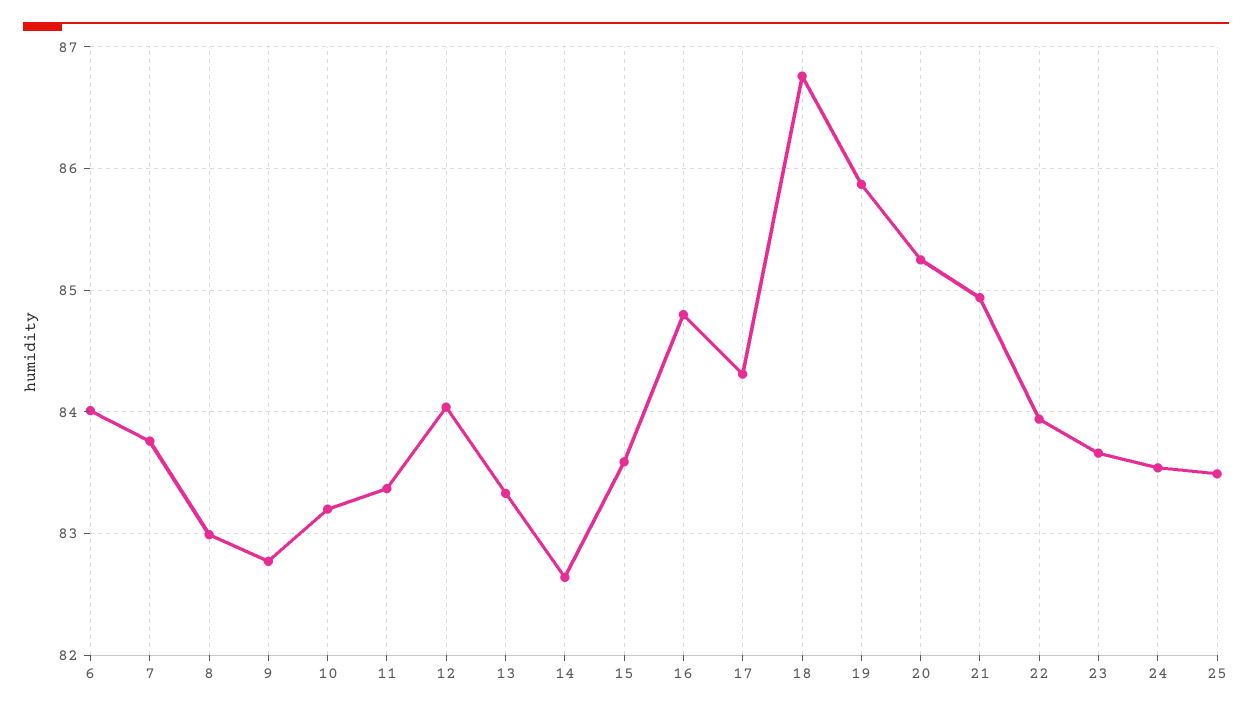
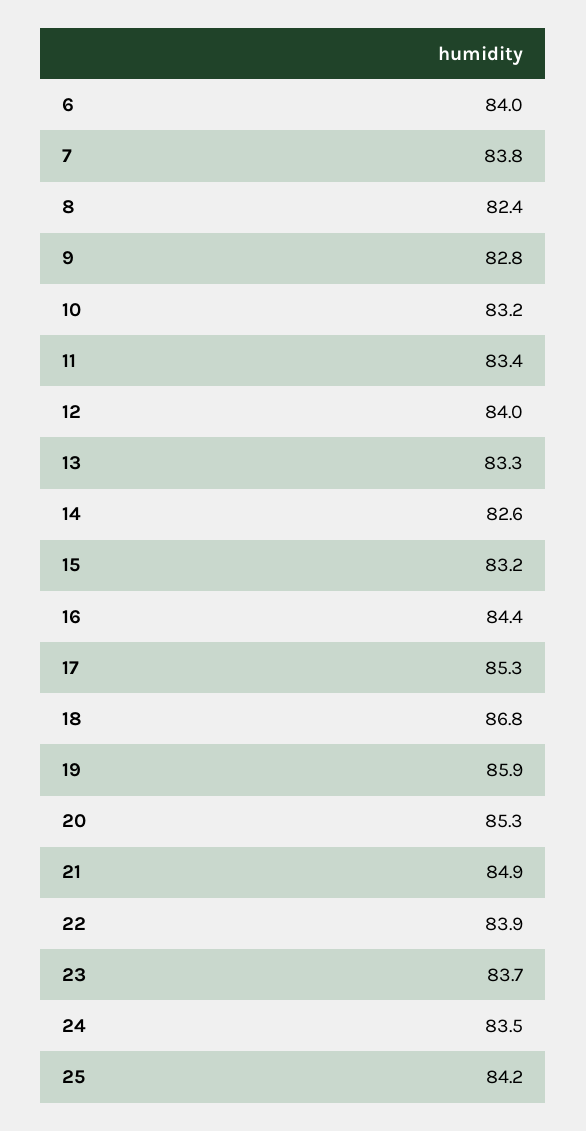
  {
    "6": 84,
    "7": 83.8,
-   "8": 83,
+   "8": 82.4,
    "9": 82.8,
    "10": 83.2,
    "11": 83.4,
    "12": 84,
    "13": 83.3,
    "14": 82.6,
-   "15": 83.6,
+   "15": 83.2,
-   "16": 84.8,
+   "16": 84.4,
-   "17": 84.3,
+   "17": 85.3,
    "18": 86.8,
    "19": 85.9,
    "20": 85.3,
    "21": 84.9,
    "22": 83.9,
    "23": 83.7,
    "24": 83.5,
-   "25": 83.5
+   "25": 84.2
  }

